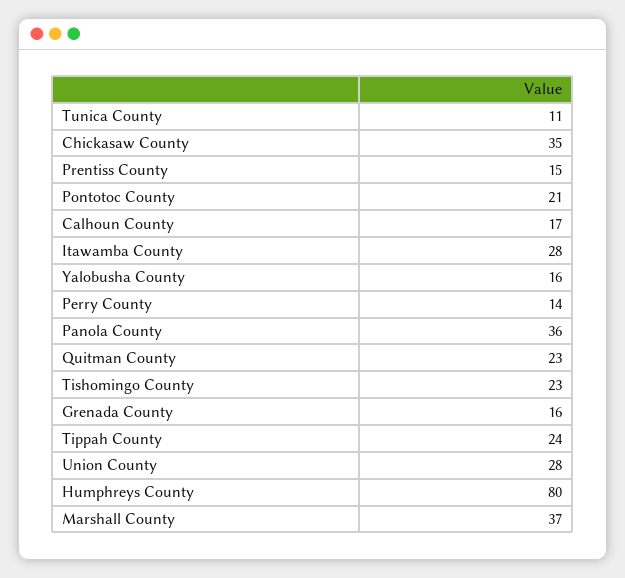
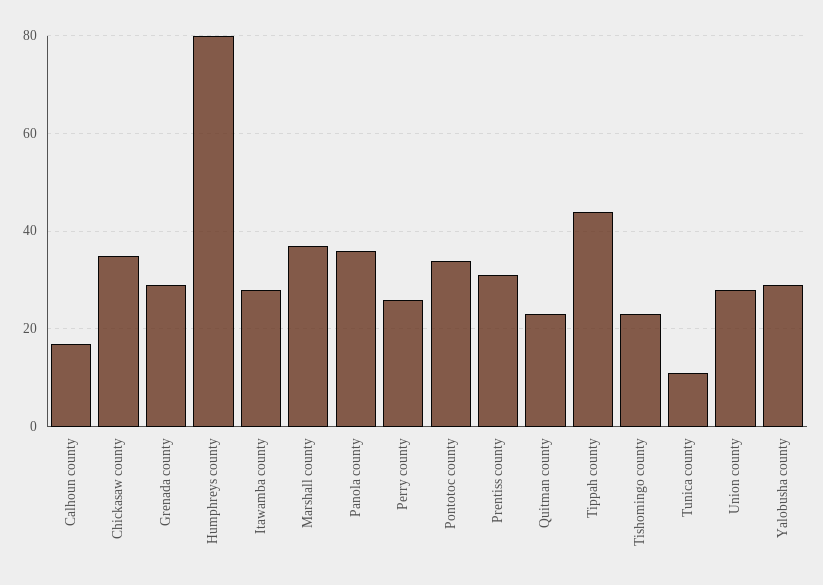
  {
    "Tunica County": 11,
    "Chickasaw County": 35,
-   "Prentiss County": 15,
+   "Prentiss County": 30,
-   "Pontotoc County": 21,
+   "Pontotoc County": 35,
    "Calhoun County": 17,
    "Itawamba County": 28,
-   "Yalobusha County": 16,
+   "Yalobusha County": 30,
-   "Perry County": 14,
+   "Perry County": 25,
    "Panola County": 36,
    "Quitman County": 23,
    "Tishomingo County": 23,
-   "Grenada County": 16,
+   "Grenada County": 30,
-   "Tippah County": 24,
+   "Tippah County": 45,
    "Union County": 28,
    "Humphreys County": 80,
    "Marshall County": 37
  }

